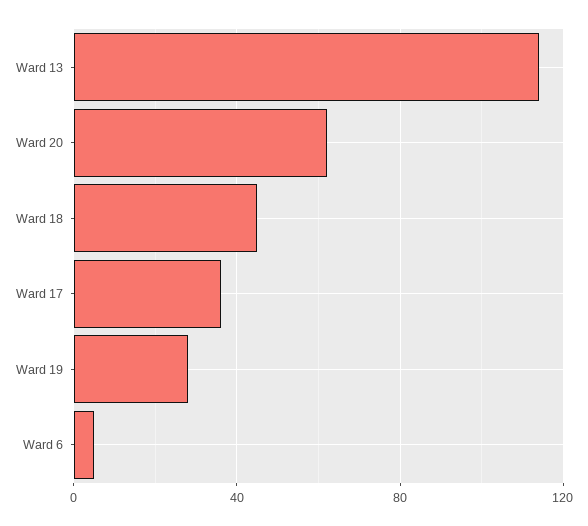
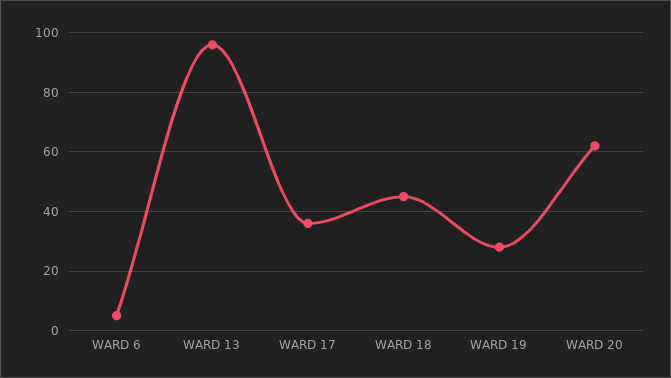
  {
-   "Ward 13": 115,
+   "Ward 13": 95,
    "Ward 20": 60,
    "Ward 18": 45,
    "Ward 17": 35,
    "Ward 19": 30,
    "Ward 6": 5
  }

